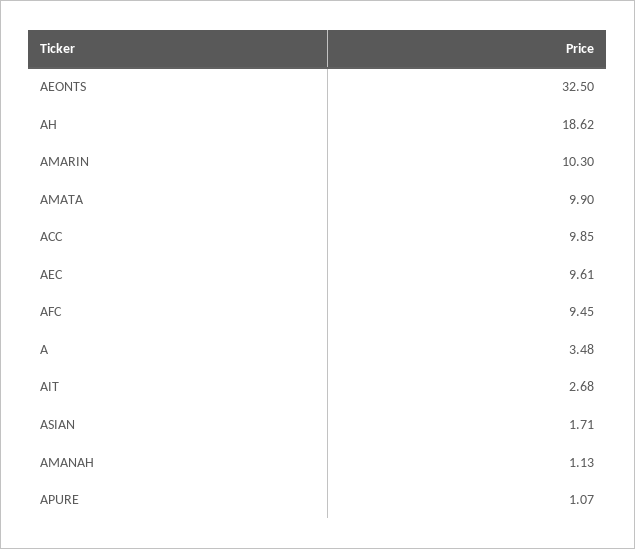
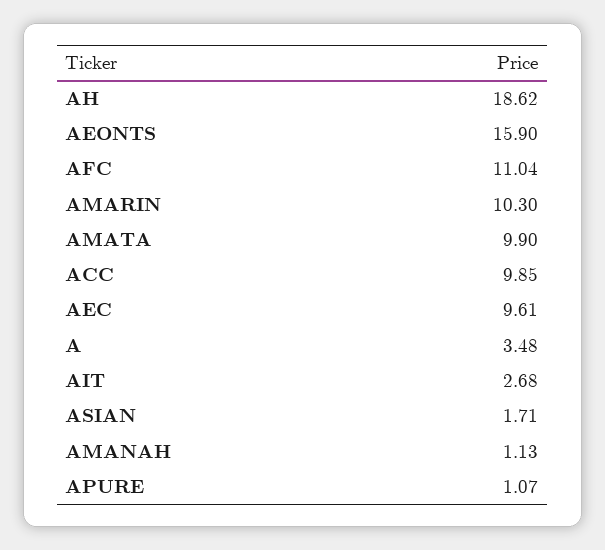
  {
-   "AEONTS": 32.5,
+   "AEONTS": 15.9,
    "AH": 18.62,
    "AMARIN": 10.3,
    "AMATA": 9.9,
    "ACC": 9.85,
    "AEC": 9.61,
-   "AFC": 9.45,
+   "AFC": 11.04,
    "A": 3.48,
    "AIT": 2.68,
    "ASIAN": 1.71,
    "AMANAH": 1.13,
    "APURE": 1.07
  }

